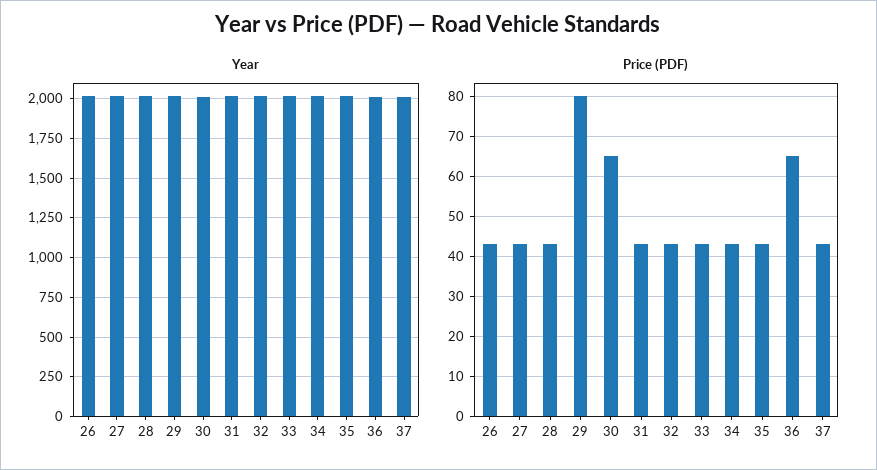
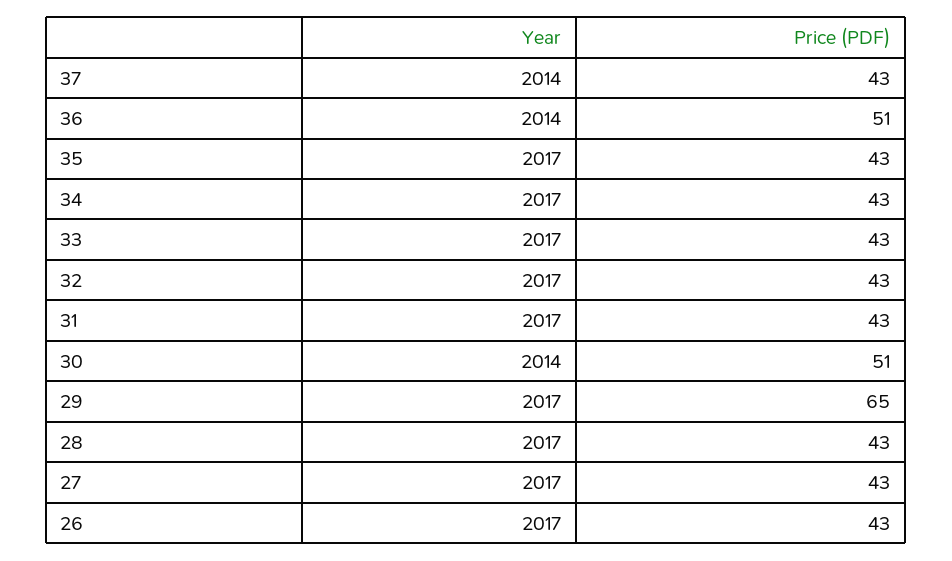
  {
    "Year": {
      "26": 2017,
      "27": 2017,
      "28": 2017,
      "29": 2017,
      "30": 2014,
      "31": 2017,
      "32": 2017,
      "33": 2017,
      "34": 2017,
      "35": 2017,
      "36": 2014,
      "37": 2014
    },
    "Price (PDF)": {
      "26": 43,
      "27": 43,
      "28": 43,
-     "29": 80,
+     "29": 65,
-     "30": 65,
+     "30": 51,
      "31": 43,
      "32": 43,
      "33": 43,
      "34": 43,
      "35": 43,
-     "36": 65,
+     "36": 51,
      "37": 43
    }
  }

